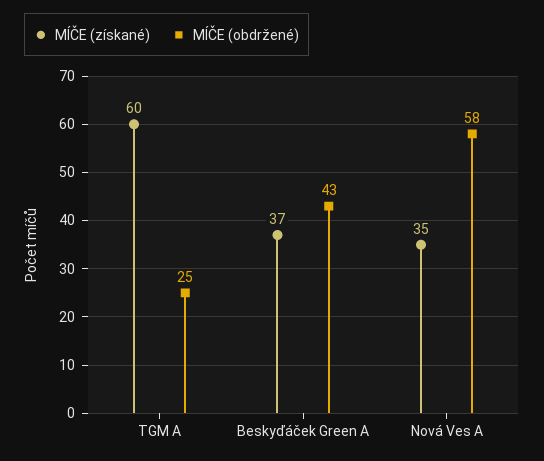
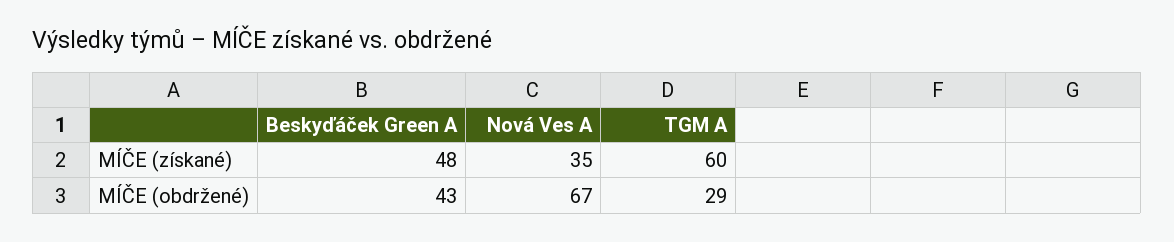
  {
    "MÍČE (získané)": {
      "TGM A": 60,
-     "Beskyďáček Green A": 37,
+     "Beskyďáček Green A": 48,
      "Nová Ves A": 35
    },
    "MÍČE (obdržené)": {
-     "TGM A": 25,
+     "TGM A": 29,
      "Beskyďáček Green A": 43,
-     "Nová Ves A": 58
+     "Nová Ves A": 67
    }
  }

